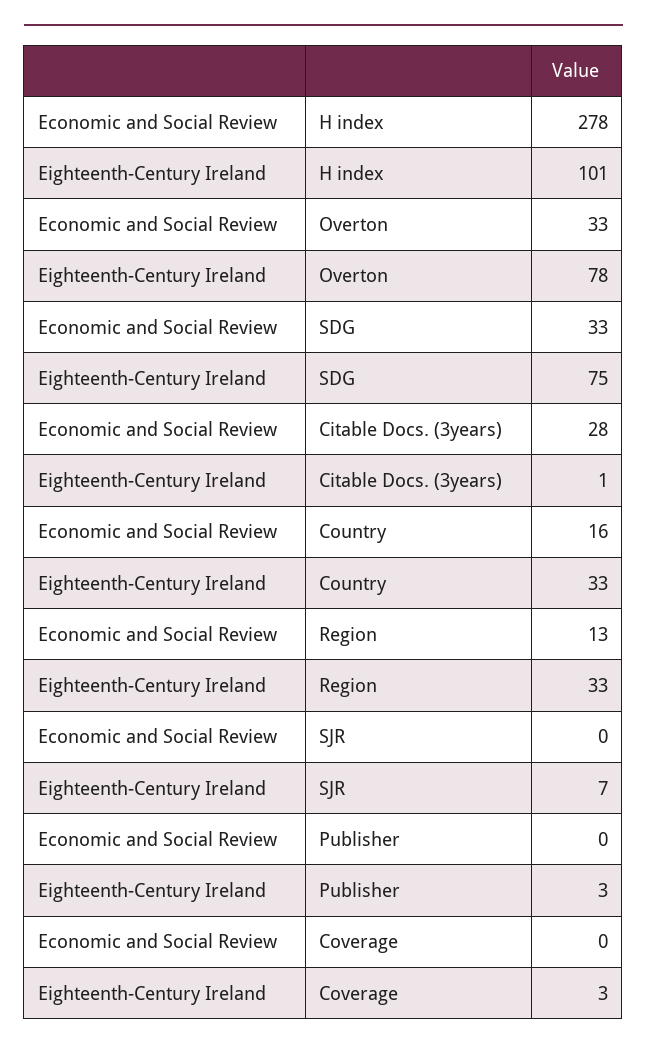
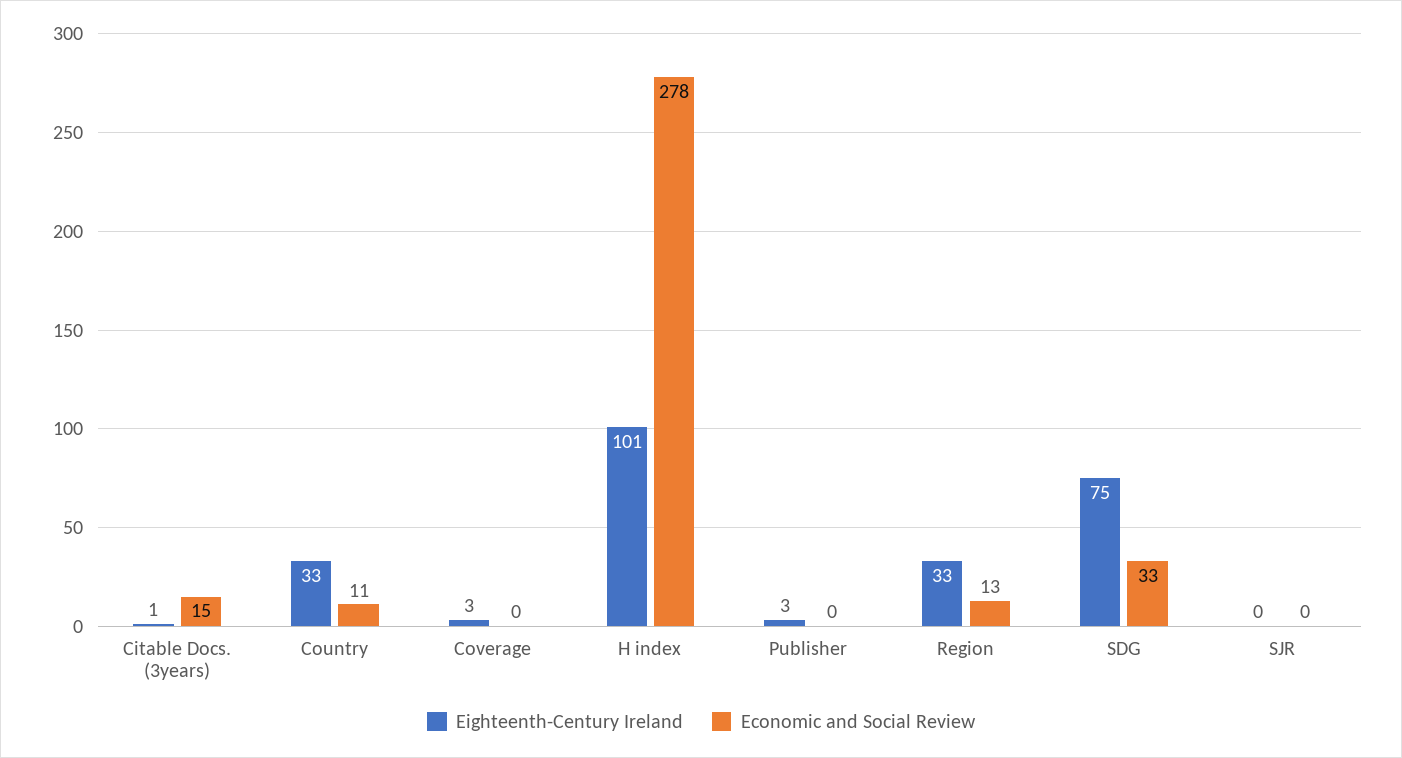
  {
    "Economic and Social Review": {
      "H index": 278,
-     "Overton": 33,
      "SDG": 33,
-     "Citable Docs. (3years)": 28,
+     "Citable Docs. (3years)": 15,
-     "Country": 16,
+     "Country": 11,
      "Region": 13,
      "SJR": 0,
      "Publisher": 0,
      "Coverage": 0
    },
    "Eighteenth-Century Ireland": {
      "H index": 101,
-     "Overton": 78,
      "SDG": 75,
      "Citable Docs. (3years)": 1,
      "Country": 33,
      "Region": 33,
-     "SJR": 7,
+     "SJR": 0,
      "Publisher": 3,
      "Coverage": 3
    }
  }

